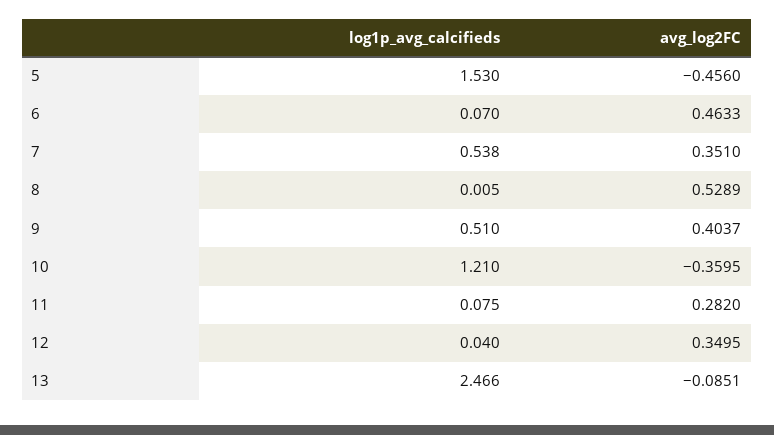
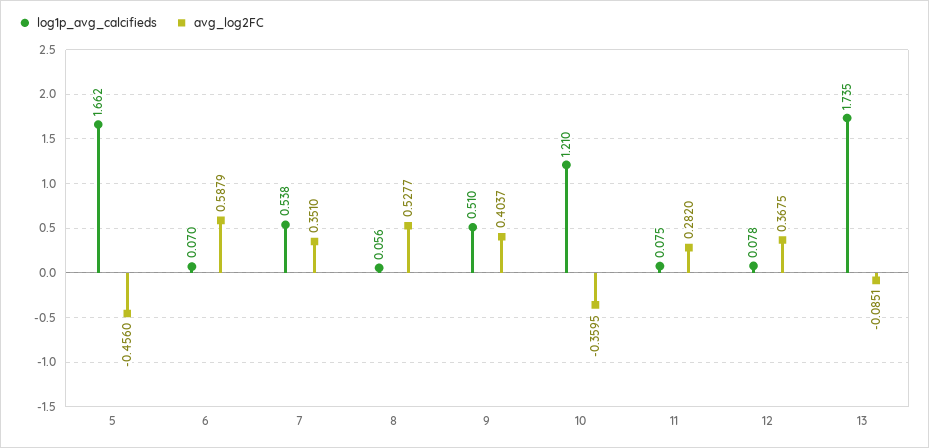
  {
    "log1p_avg_calcifieds": {
-     "5": 1.53,
+     "5": 1.662,
      "6": 0.07,
      "7": 0.538,
-     "8": 0.005,
+     "8": 0.056,
      "9": 0.51,
      "10": 1.21,
      "11": 0.075,
-     "12": 0.04,
+     "12": 0.078,
-     "13": 2.466
+     "13": 1.735
    },
    "avg_log2FC": {
      "5": -0.456,
-     "6": 0.4633,
+     "6": 0.5879,
      "7": 0.351,
-     "8": 0.5289,
+     "8": 0.5277,
      "9": 0.4037,
      "10": -0.3595,
      "11": 0.282,
-     "12": 0.3495,
+     "12": 0.3675,
      "13": -0.0851
    }
  }

